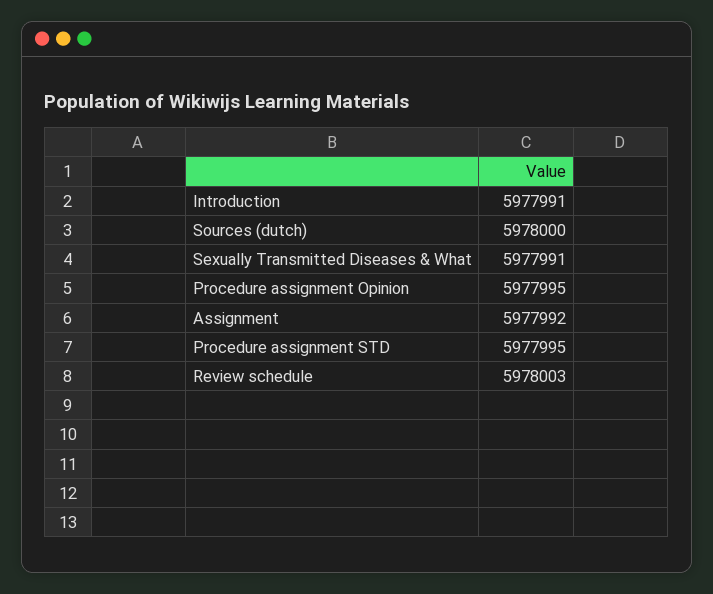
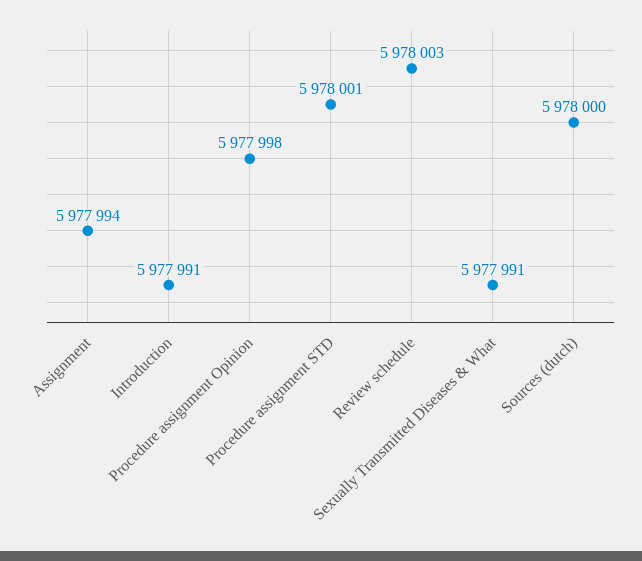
  {
    "Introduction": 5977991,
    "Sources (dutch)": 5978000,
    "Sexually Transmitted Diseases & What": 5977991,
-   "Procedure assignment Opinion": 5977995,
+   "Procedure assignment Opinion": 5977998,
-   "Assignment": 5977992,
+   "Assignment": 5977994,
-   "Procedure assignment STD": 5977995,
+   "Procedure assignment STD": 5978001,
    "Review schedule": 5978003
  }

